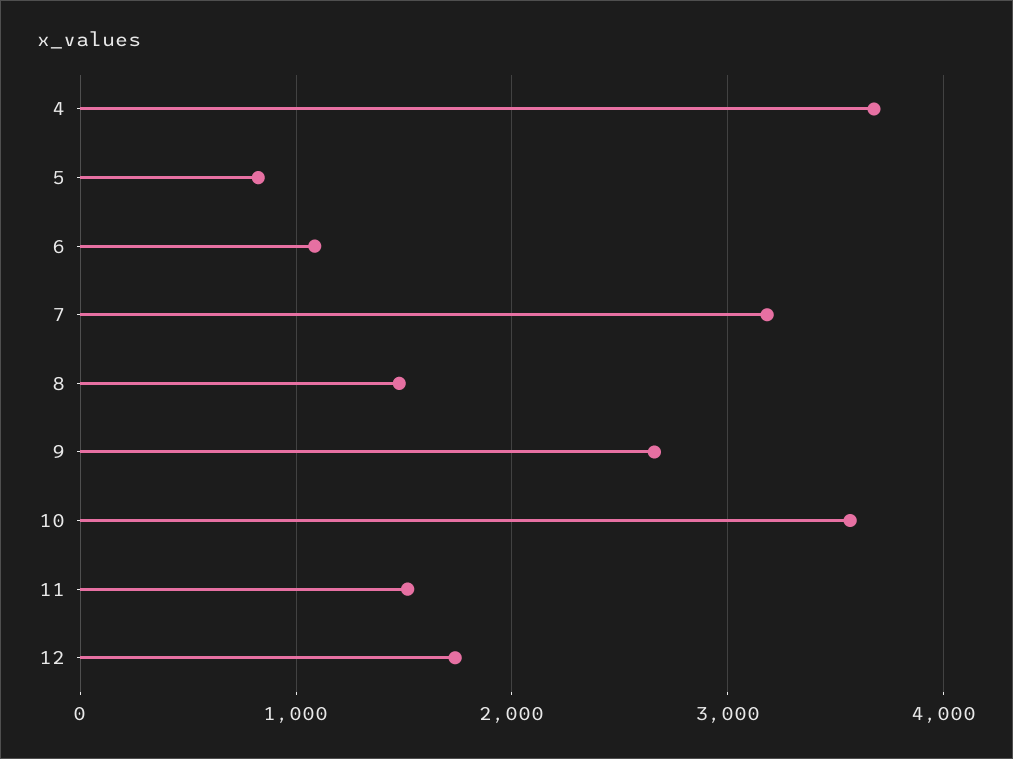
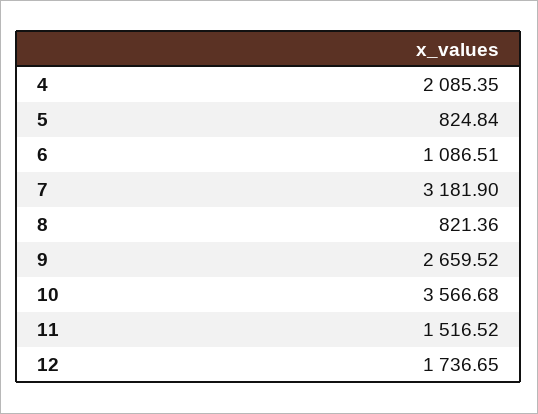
  {
-   "4": 3700,
+   "4": 2085.35,
    "5": 824.84,
    "6": 1086.51,
    "7": 3181.9,
-   "8": 1500,
+   "8": 821.36,
    "9": 2659.52,
    "10": 3566.68,
    "11": 1516.52,
    "12": 1736.65
  }

